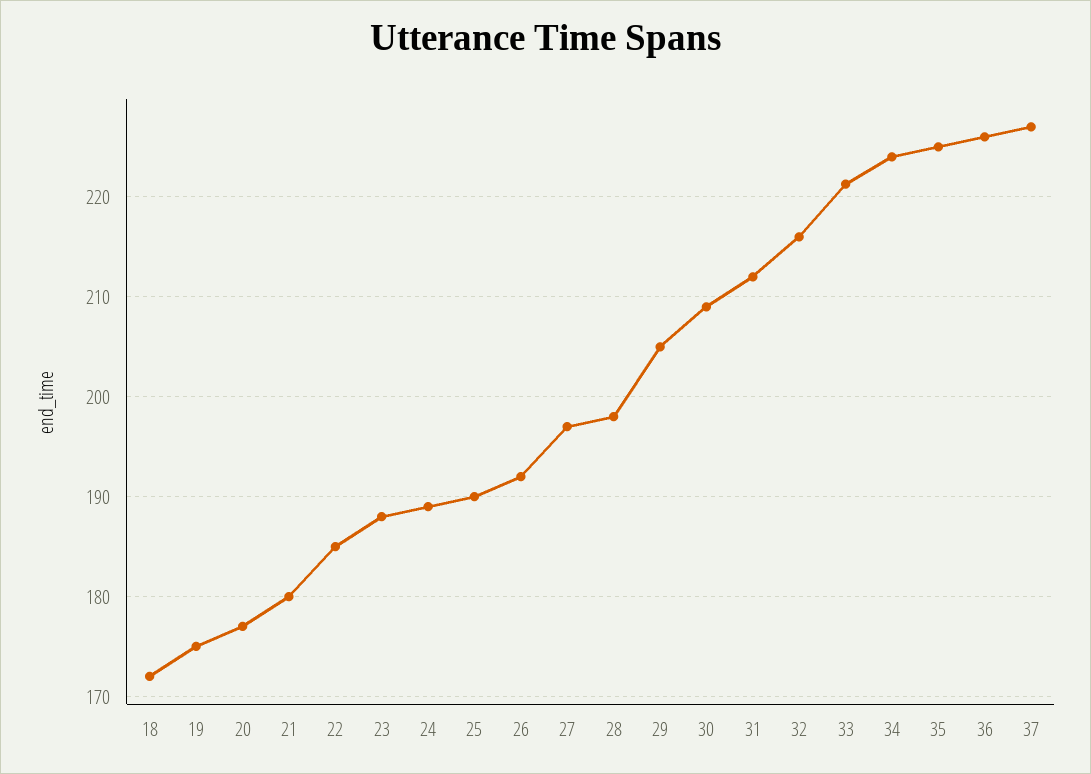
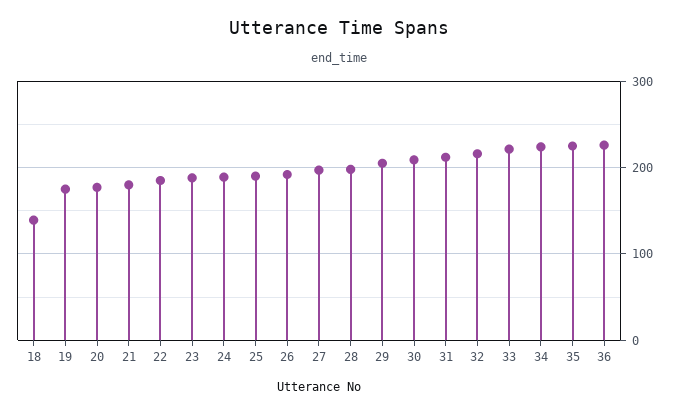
  {
-   "18": 172,
+   "18": 140,
    "19": 175,
    "20": 177,
    "21": 180,
    "22": 185,
    "23": 188,
    "24": 189,
    "25": 190,
    "26": 192,
    "27": 197,
    "28": 198,
    "29": 205,
    "30": 209,
    "31": 212,
    "32": 216,
    "33": 221,
    "34": 224,
    "35": 225,
-   "36": 226,
+   "36": 226
-   "37": 227
  }

